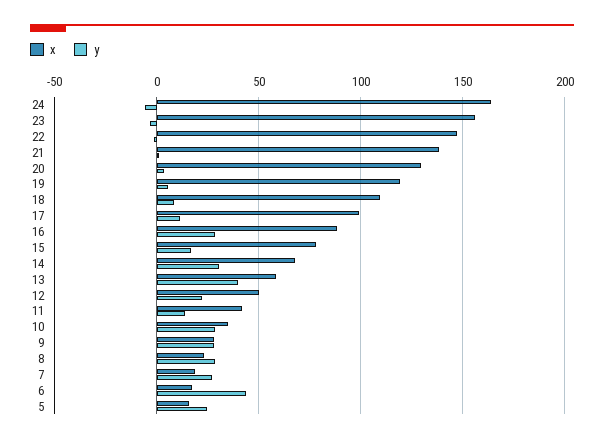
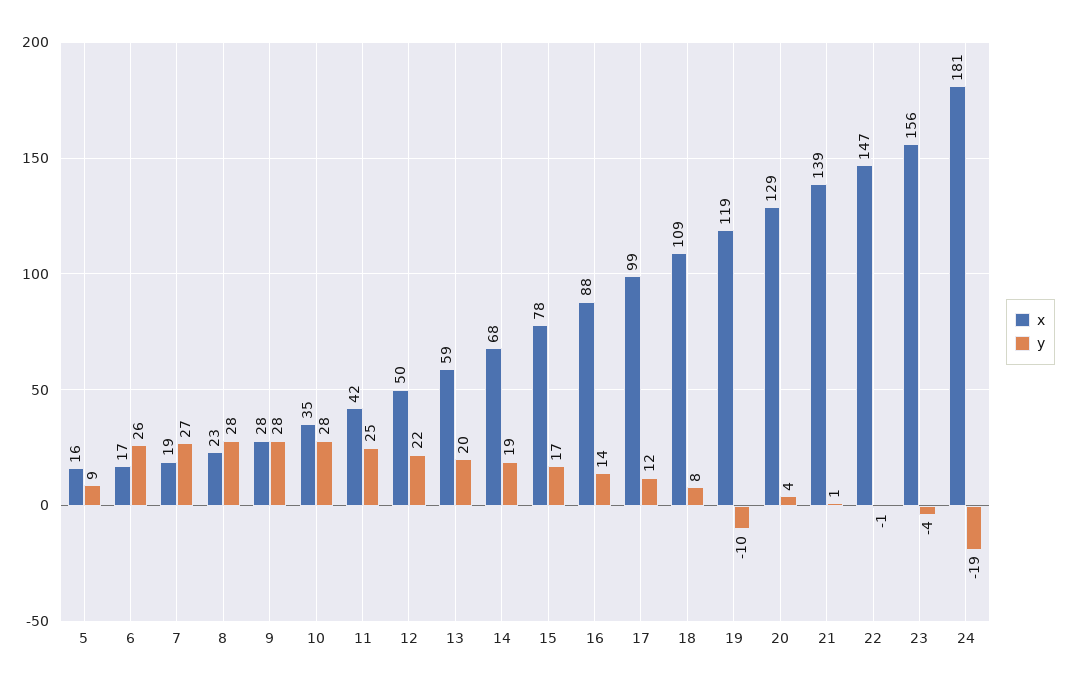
  {
    "x": {
-     "24": 165,
+     "24": 181,
      "23": 156,
      "22": 147,
      "21": 139,
      "20": 129,
      "19": 119,
      "18": 109,
      "17": 99,
      "16": 88,
      "15": 78,
      "14": 68,
      "13": 59,
      "12": 50,
      "11": 42,
      "10": 35,
      "9": 28,
      "8": 23,
      "7": 19,
      "6": 17,
      "5": 16
    },
    "y": {
-     "24": -5,
+     "24": -19,
      "23": -4,
      "22": -1,
      "21": 1,
      "20": 4,
-     "19": 5,
+     "19": -10,
      "18": 8,
      "17": 12,
-     "16": 30,
+     "16": 14,
      "15": 17,
-     "14": 30,
+     "14": 19,
-     "13": 40,
+     "13": 20,
      "12": 22,
-     "11": 15,
+     "11": 25,
      "10": 28,
      "9": 28,
      "8": 28,
      "7": 27,
-     "6": 45,
+     "6": 26,
-     "5": 25
+     "5": 9
    }
  }

